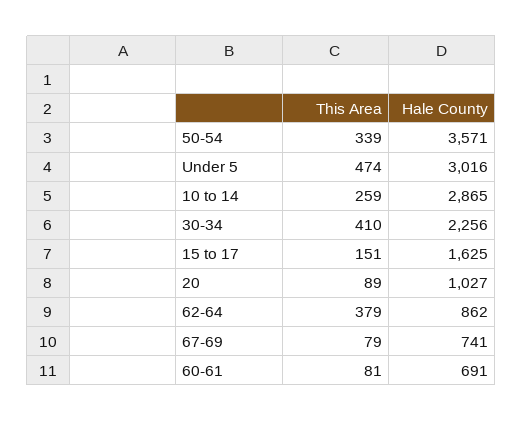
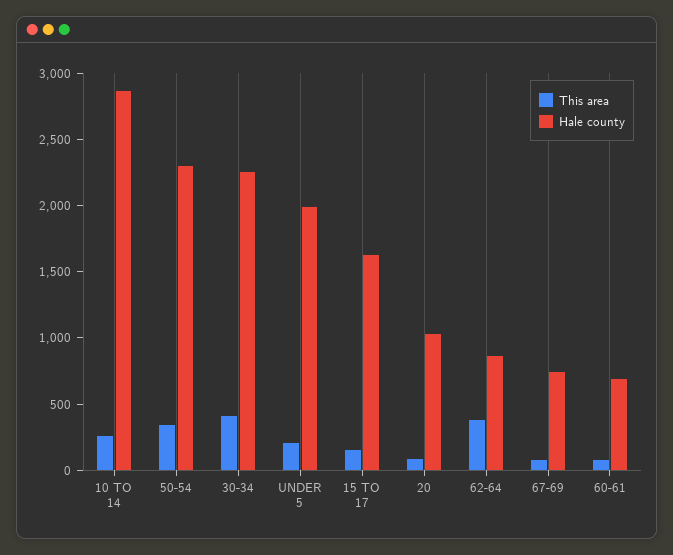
  {
    "This Area": {
      "50-54": 339,
-     "Under 5": 474,
+     "Under 5": 200,
      "10 to 14": 259,
      "30-34": 410,
      "15 to 17": 151,
      "20": 89,
      "62-64": 379,
      "67-69": 79,
      "60-61": 81
    },
    "Hale County": {
-     "50-54": 3571,
+     "50-54": 2300,
-     "Under 5": 3016,
+     "Under 5": 2000,
      "10 to 14": 2865,
      "30-34": 2256,
      "15 to 17": 1625,
      "20": 1027,
      "62-64": 862,
      "67-69": 741,
      "60-61": 691
    }
  }

